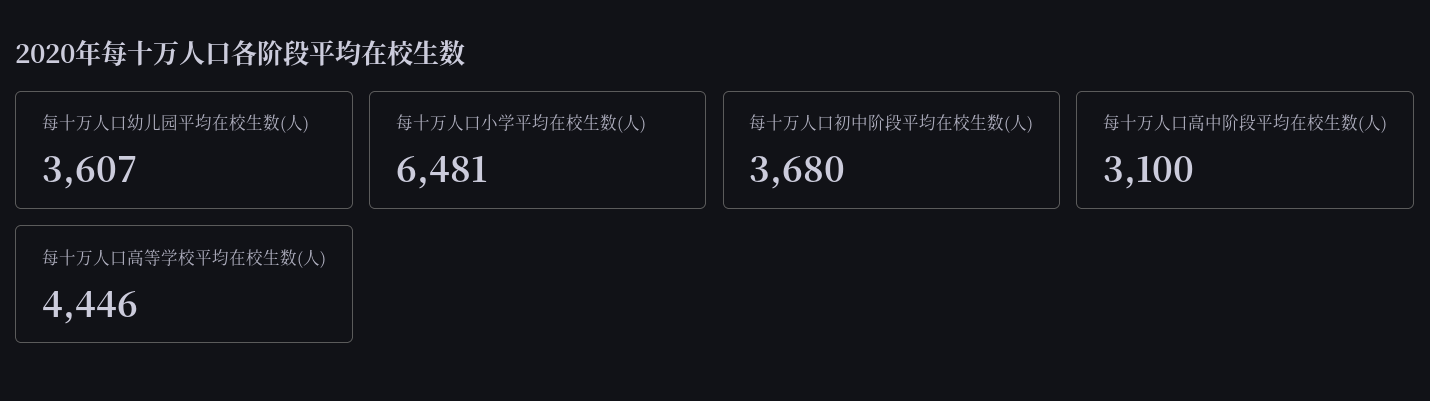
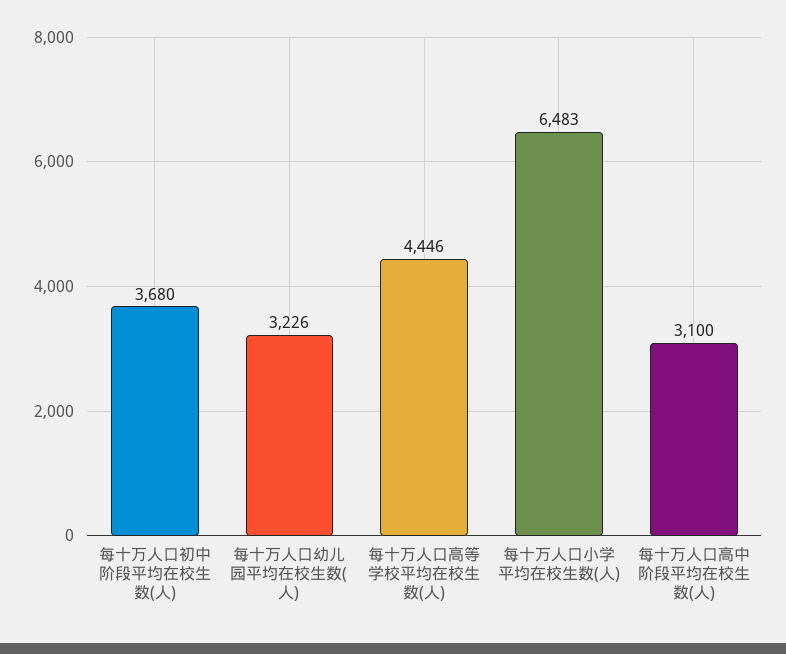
  {
-   "每十万人口幼儿园平均在校生数(人)": 3607,
+   "每十万人口幼儿园平均在校生数(人)": 3226,
-   "每十万人口小学平均在校生数(人)": 6481,
+   "每十万人口小学平均在校生数(人)": 6483,
    "每十万人口初中阶段平均在校生数(人)": 3680,
    "每十万人口高中阶段平均在校生数(人)": 3100,
    "每十万人口高等学校平均在校生数(人)": 4446
  }

